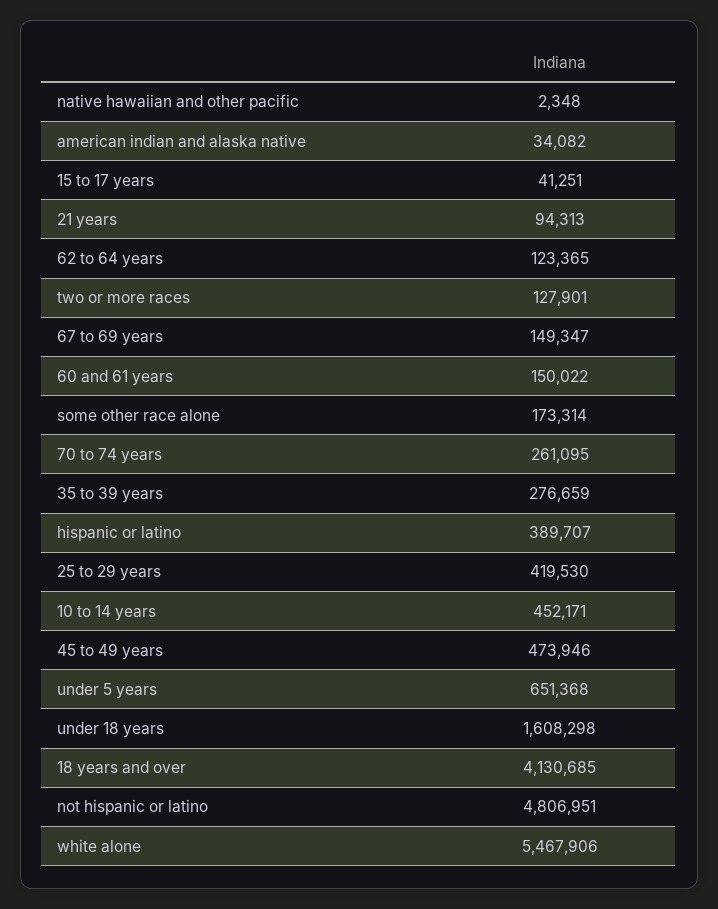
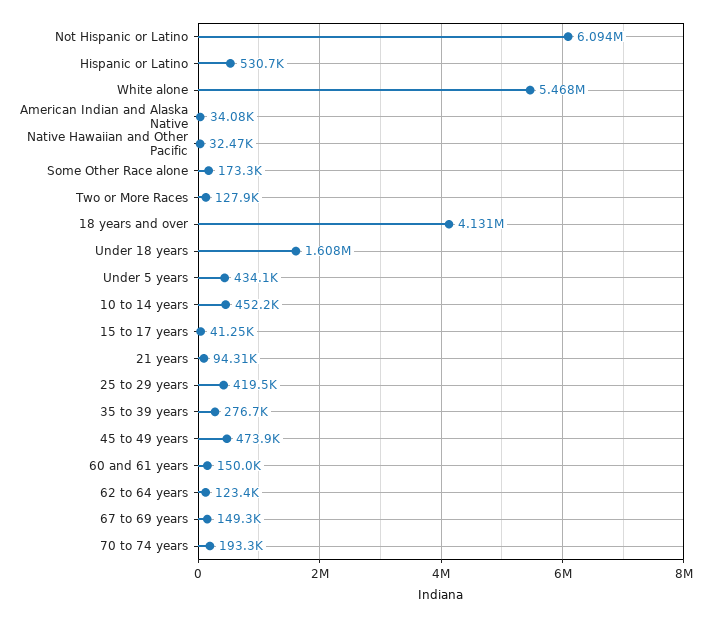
  {
-   "native hawaiian and other pacific": 2348,
+   "native hawaiian and other pacific": 32470,
    "american indian and alaska native": 34082,
    "15 to 17 years": 41251,
    "21 years": 94313,
    "62 to 64 years": 123365,
    "two or more races": 127901,
    "67 to 69 years": 149347,
    "60 and 61 years": 150022,
    "some other race alone": 173314,
-   "70 to 74 years": 261095,
+   "70 to 74 years": 193300,
    "35 to 39 years": 276659,
-   "hispanic or latino": 389707,
+   "hispanic or latino": 530700,
    "25 to 29 years": 419530,
    "10 to 14 years": 452171,
    "45 to 49 years": 473946,
-   "under 5 years": 651368,
+   "under 5 years": 434100,
    "under 18 years": 1608298,
    "18 years and over": 4130685,
-   "not hispanic or latino": 4806951,
+   "not hispanic or latino": 6094000,
    "white alone": 5467906
  }

